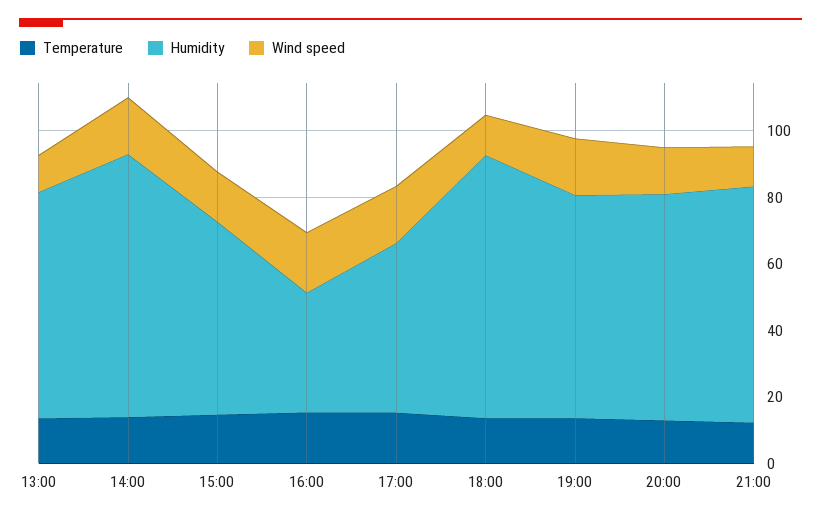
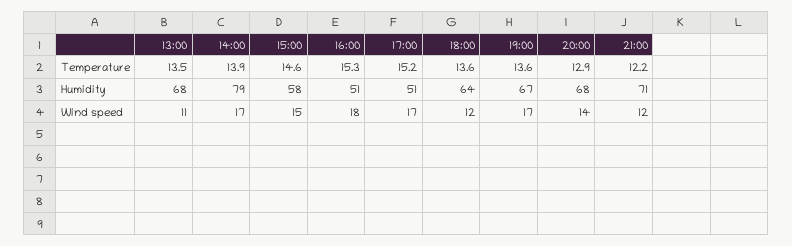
  {
    "Temperature": {
      "13:00": 13.5,
      "14:00": 13.9,
      "15:00": 14.6,
      "16:00": 15.3,
      "17:00": 15.2,
      "18:00": 13.6,
      "19:00": 13.6,
      "20:00": 12.9,
      "21:00": 12.2
    },
    "Humidity": {
      "13:00": 68,
      "14:00": 79,
      "15:00": 58,
-     "16:00": 35,
+     "16:00": 51,
      "17:00": 51,
-     "18:00": 80,
+     "18:00": 64,
      "19:00": 67,
      "20:00": 68,
      "21:00": 71
    },
    "Wind speed": {
      "13:00": 11,
      "14:00": 17,
      "15:00": 15,
      "16:00": 18,
      "17:00": 17,
      "18:00": 12,
      "19:00": 17,
      "20:00": 14,
      "21:00": 12
    }
  }

